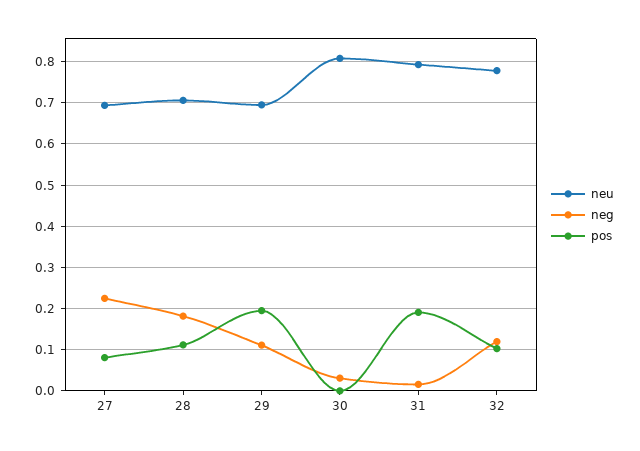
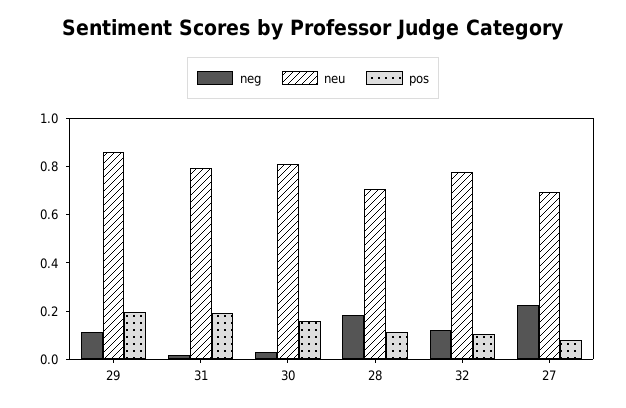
  {
    "neu": {
      "27": 0.7,
      "28": 0.7,
-     "29": 0.7,
+     "29": 0.85,
      "30": 0.8,
      "31": 0.8,
      "32": 0.78
    },
    "neg": {
      "27": 0.22,
      "28": 0.18,
      "29": 0.12,
      "30": 0.04,
      "31": 0.02,
      "32": 0.12
    },
    "pos": {
      "27": 0.08,
      "28": 0.12,
      "29": 0.2,
-     "30": 0,
+     "30": 0.15,
      "31": 0.2,
      "32": 0.1
    }
  }

